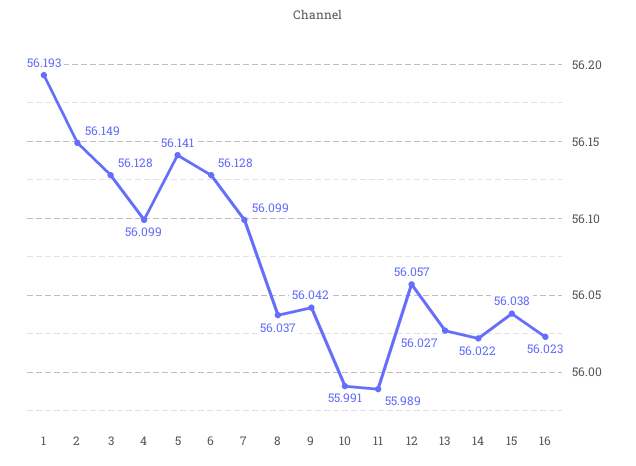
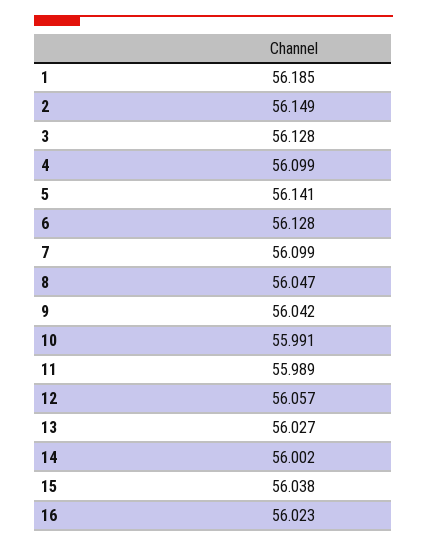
  {
-   "1": 56.193,
+   "1": 56.185,
    "2": 56.149,
    "3": 56.128,
    "4": 56.099,
    "5": 56.141,
    "6": 56.128,
    "7": 56.099,
-   "8": 56.037,
+   "8": 56.047,
    "9": 56.042,
    "10": 55.991,
    "11": 55.989,
    "12": 56.057,
    "13": 56.027,
-   "14": 56.022,
+   "14": 56.002,
    "15": 56.038,
    "16": 56.023
  }

